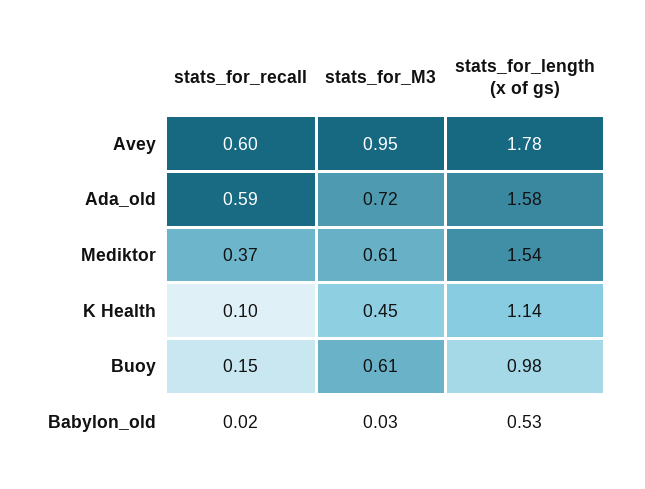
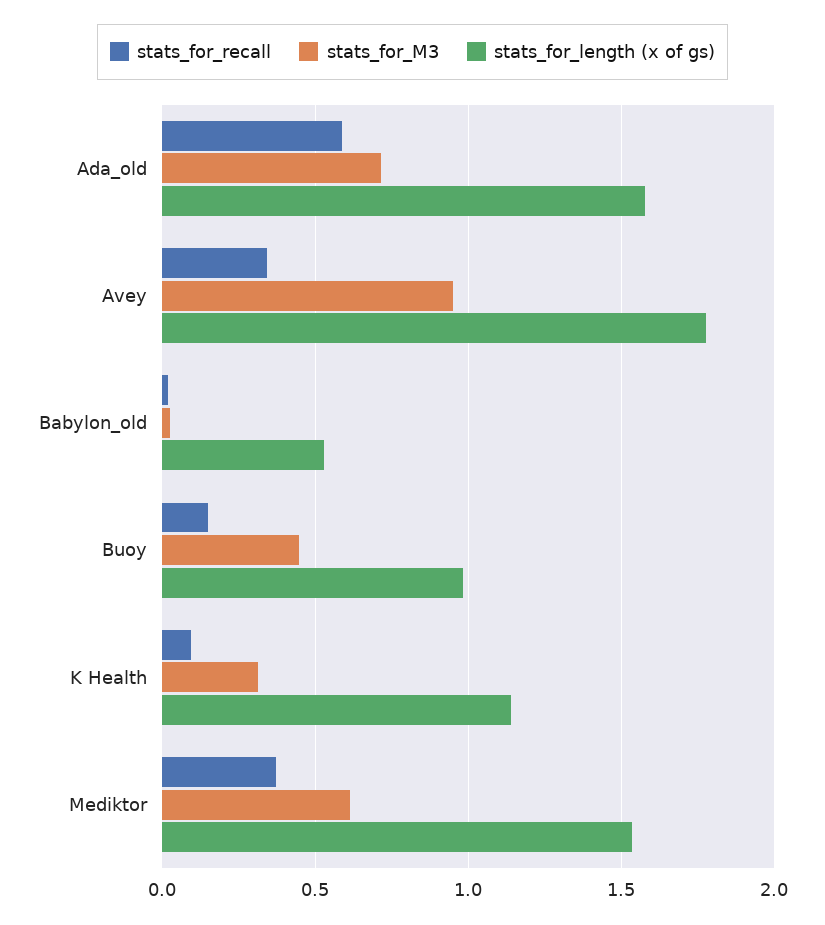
  {
    "stats_for_recall": {
-     "Avey": 0.6,
+     "Avey": 0.35,
      "Ada_old": 0.59,
      "Mediktor": 0.37,
      "K Health": 0.1,
      "Buoy": 0.15,
      "Babylon_old": 0.02
    },
    "stats_for_M3": {
      "Avey": 0.95,
      "Ada_old": 0.72,
      "Mediktor": 0.61,
-     "K Health": 0.45,
+     "K Health": 0.3,
-     "Buoy": 0.61,
+     "Buoy": 0.45,
      "Babylon_old": 0.03
    },
    "stats_for_length (x of gs)": {
      "Avey": 1.78,
      "Ada_old": 1.58,
      "Mediktor": 1.54,
      "K Health": 1.14,
      "Buoy": 0.98,
      "Babylon_old": 0.53
    }
  }

